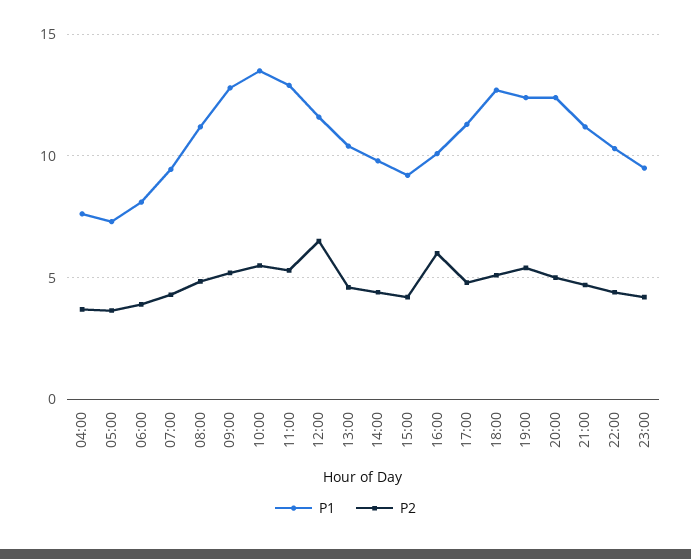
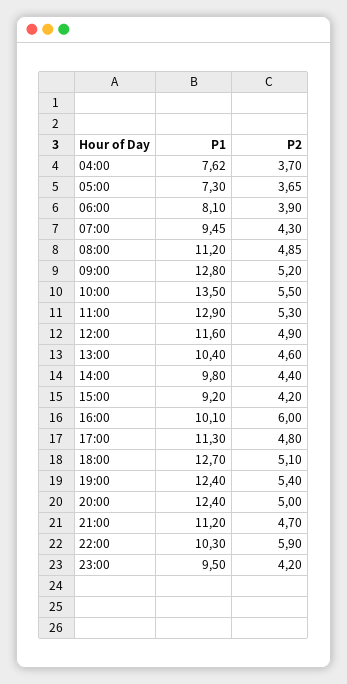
  {
    "P1": {
      "04:00": 7.62,
      "05:00": 7.3,
      "06:00": 8.1,
      "07:00": 9.45,
      "08:00": 11.2,
      "09:00": 12.8,
      "10:00": 13.5,
      "11:00": 12.9,
      "12:00": 11.6,
      "13:00": 10.4,
      "14:00": 9.8,
      "15:00": 9.2,
      "16:00": 10.1,
      "17:00": 11.3,
      "18:00": 12.7,
      "19:00": 12.4,
      "20:00": 12.4,
      "21:00": 11.2,
      "22:00": 10.3,
      "23:00": 9.5
    },
    "P2": {
      "04:00": 3.7,
      "05:00": 3.65,
      "06:00": 3.9,
      "07:00": 4.3,
      "08:00": 4.85,
      "09:00": 5.2,
      "10:00": 5.5,
      "11:00": 5.3,
-     "12:00": 6.5,
+     "12:00": 4.9,
      "13:00": 4.6,
      "14:00": 4.4,
      "15:00": 4.2,
      "16:00": 6,
      "17:00": 4.8,
      "18:00": 5.1,
      "19:00": 5.4,
      "20:00": 5,
      "21:00": 4.7,
-     "22:00": 4.5,
+     "22:00": 5.9,
      "23:00": 4.2
    }
  }

